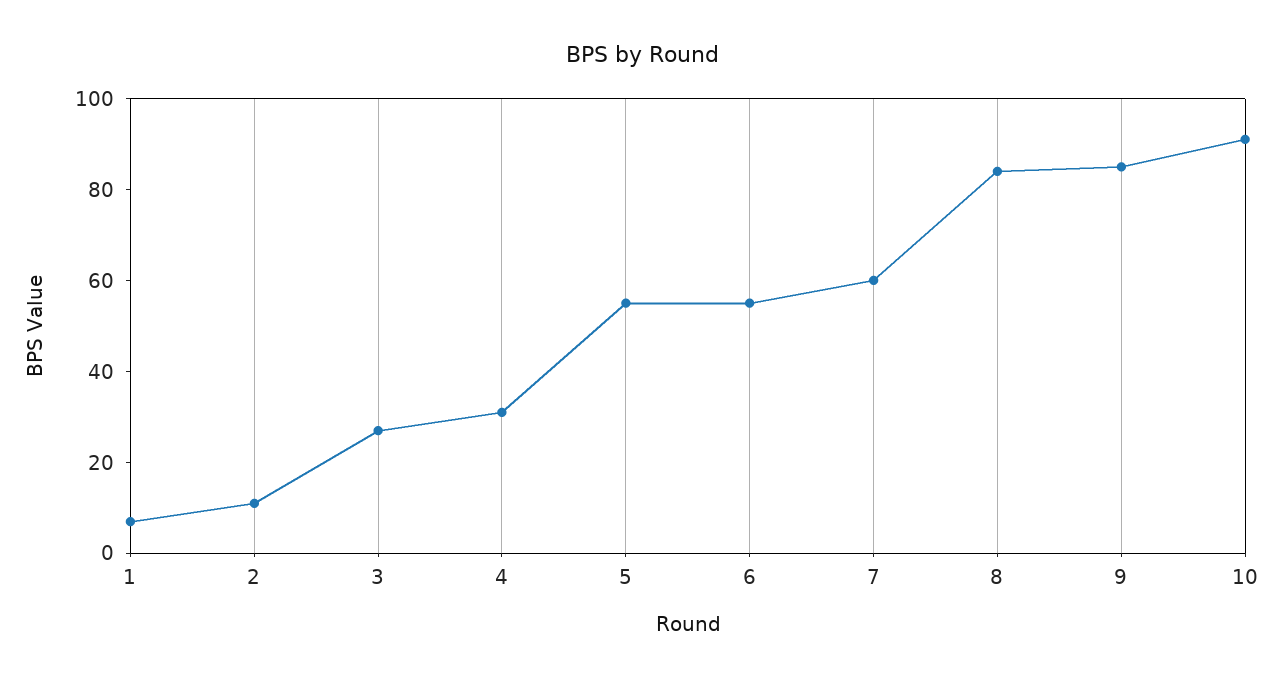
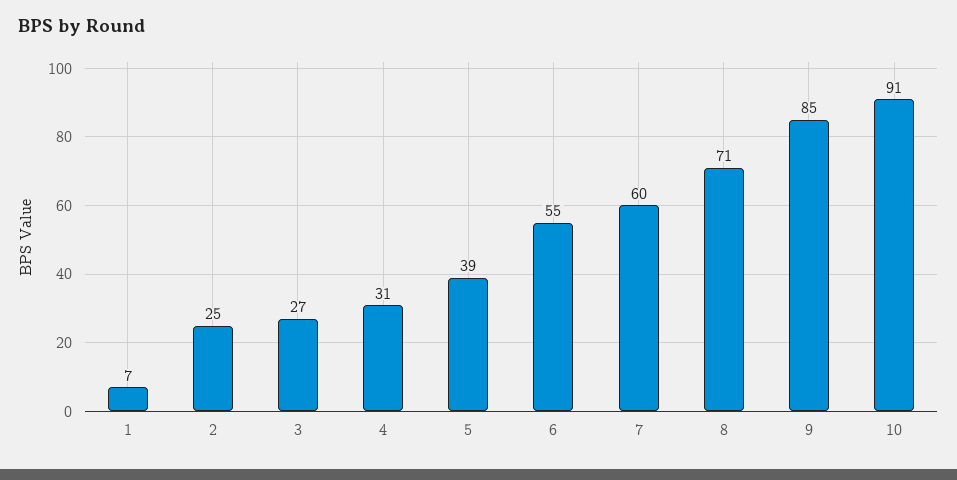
  {
    "1": 7,
-   "2": 10,
+   "2": 25,
    "3": 27,
    "4": 31,
-   "5": 55,
+   "5": 39,
    "6": 55,
    "7": 60,
-   "8": 85,
+   "8": 71,
    "9": 85,
    "10": 91
  }

